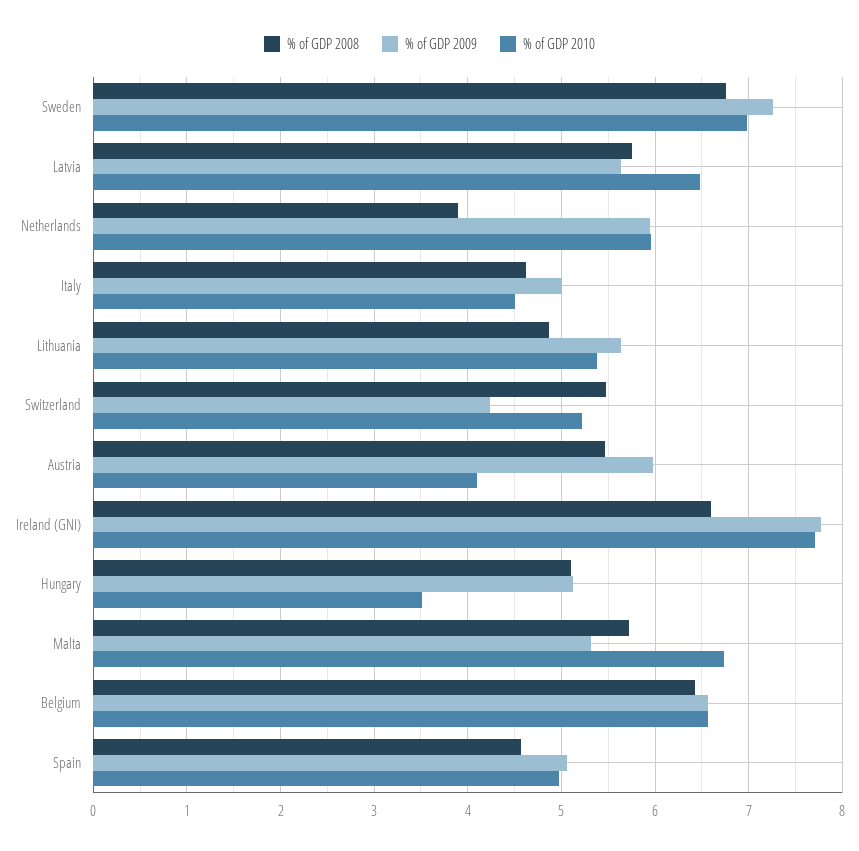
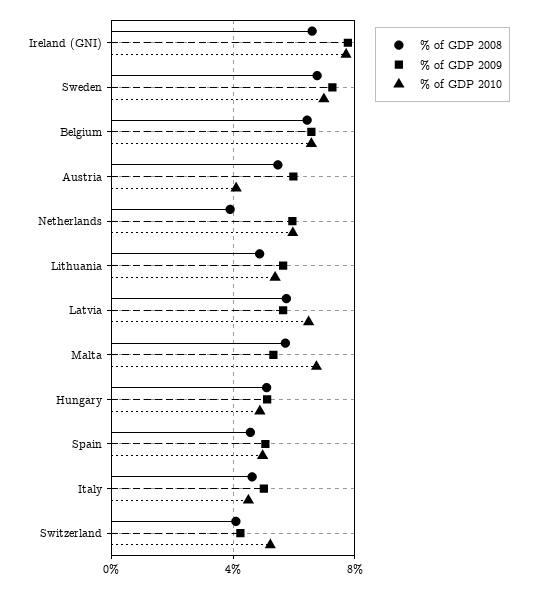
  {
    "% of GDP 2008": {
      "Sweden": 6.8,
      "Latvia": 5.8,
      "Netherlands": 3.9,
      "Italy": 4.6,
      "Lithuania": 4.9,
-     "Switzerland": 5.5,
+     "Switzerland": 4,
      "Austria": 5.5,
      "Ireland (GNI)": 6.6,
      "Hungary": 5.1,
      "Malta": 5.7,
      "Belgium": 6.4,
      "Spain": 4.6
    },
    "% of GDP 2009": {
      "Sweden": 7.3,
      "Latvia": 5.6,
      "Netherlands": 6,
      "Italy": 5,
      "Lithuania": 5.6,
      "Switzerland": 4.2,
      "Austria": 6,
      "Ireland (GNI)": 7.8,
      "Hungary": 5.1,
      "Malta": 5.3,
      "Belgium": 6.6,
      "Spain": 5.1
    },
    "% of GDP 2010": {
      "Sweden": 7,
      "Latvia": 6.5,
      "Netherlands": 6,
      "Italy": 4.5,
      "Lithuania": 5.4,
      "Switzerland": 5.2,
      "Austria": 4.1,
      "Ireland (GNI)": 7.7,
-     "Hungary": 3.5,
+     "Hungary": 5,
      "Malta": 6.7,
      "Belgium": 6.6,
      "Spain": 5
    }
  }

